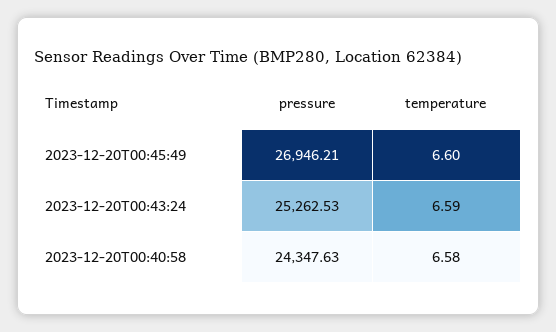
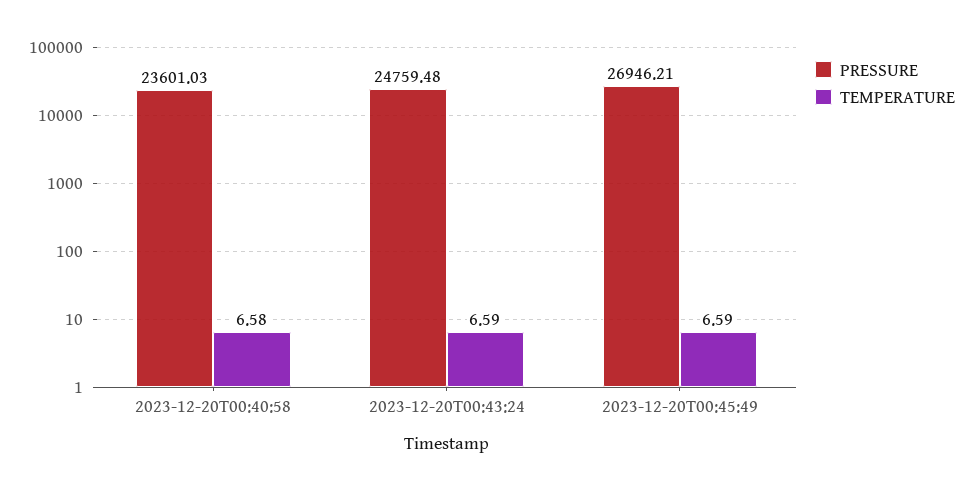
  {
    "pressure": {
      "2023-12-20T00:45:49": 26946.21,
-     "2023-12-20T00:43:24": 25262.53,
+     "2023-12-20T00:43:24": 24759.48,
-     "2023-12-20T00:40:58": 24347.63
+     "2023-12-20T00:40:58": 23601.03
    },
    "temperature": {
-     "2023-12-20T00:45:49": 6.6,
+     "2023-12-20T00:45:49": 6.59,
      "2023-12-20T00:43:24": 6.59,
      "2023-12-20T00:40:58": 6.58
    }
  }

